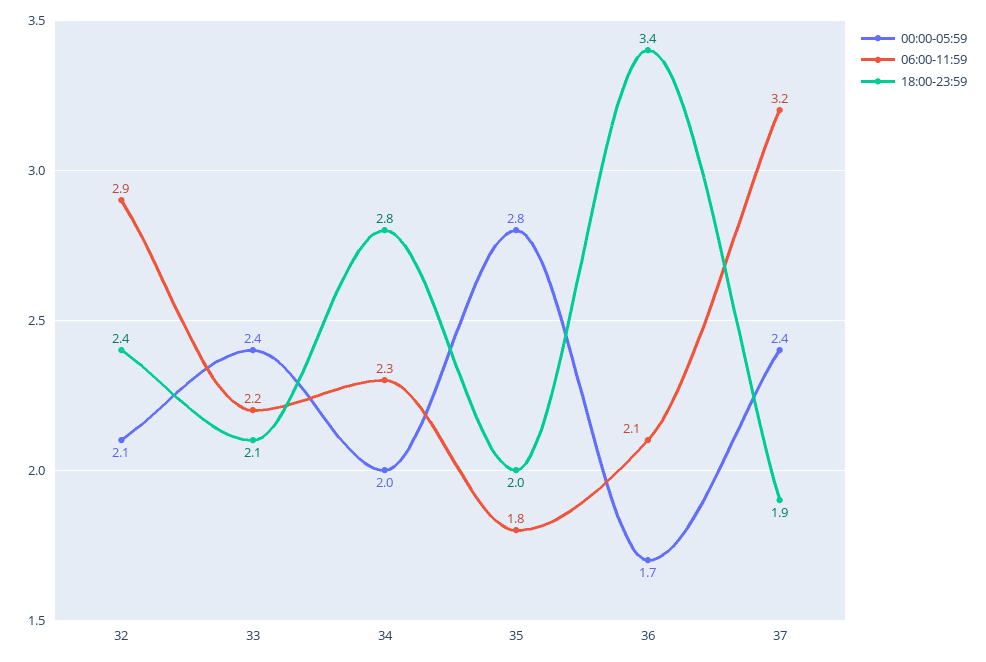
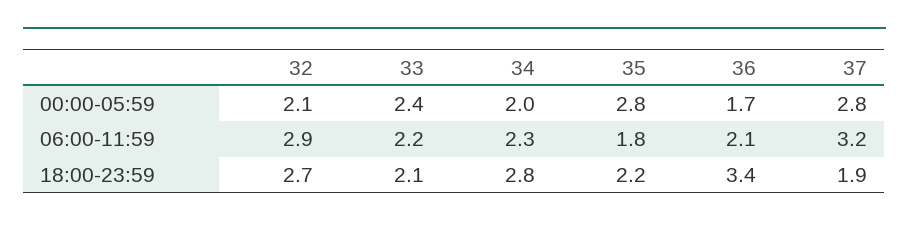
  {
    "00:00-05:59": {
      "32": 2.1,
      "33": 2.4,
      "34": 2,
      "35": 2.8,
      "36": 1.7,
-     "37": 2.4
+     "37": 2.8
    },
    "06:00-11:59": {
      "32": 2.9,
      "33": 2.2,
      "34": 2.3,
      "35": 1.8,
      "36": 2.1,
      "37": 3.2
    },
    "18:00-23:59": {
-     "32": 2.4,
+     "32": 2.7,
      "33": 2.1,
      "34": 2.8,
-     "35": 2,
+     "35": 2.2,
      "36": 3.4,
      "37": 1.9
    }
  }

